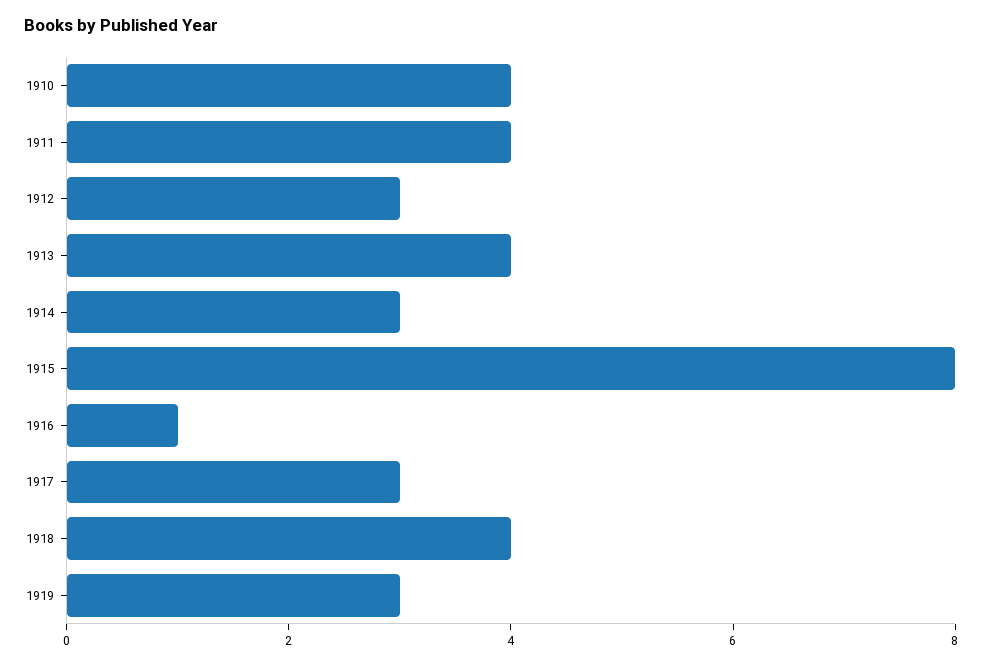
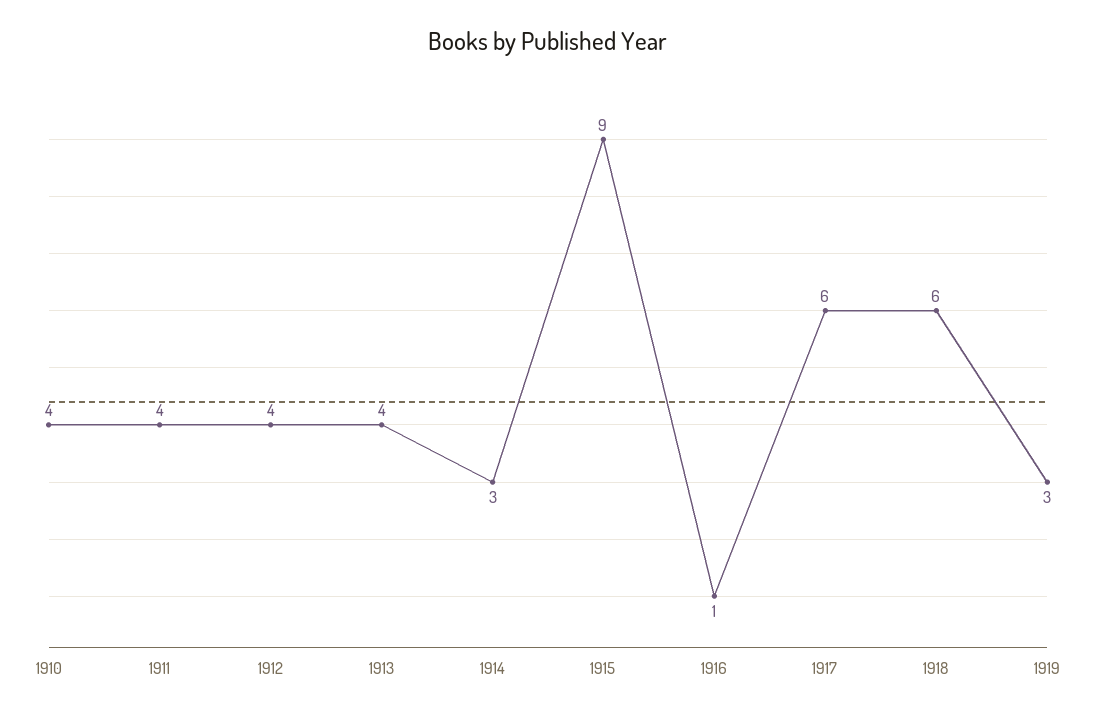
  {
    "1910": 4,
    "1911": 4,
-   "1912": 3,
+   "1912": 4,
    "1913": 4,
    "1914": 3,
-   "1915": 8,
+   "1915": 9,
    "1916": 1,
-   "1917": 3,
+   "1917": 6,
-   "1918": 4,
+   "1918": 6,
    "1919": 3
  }

